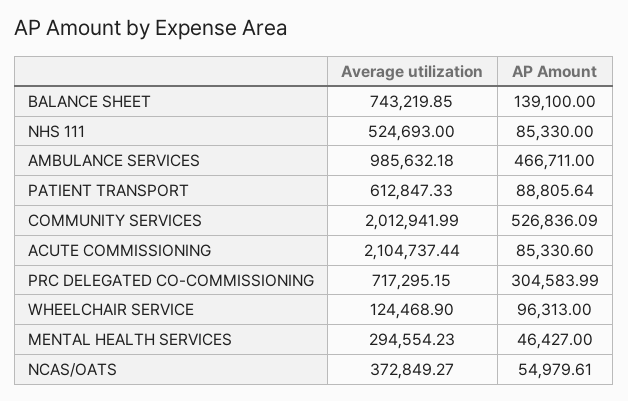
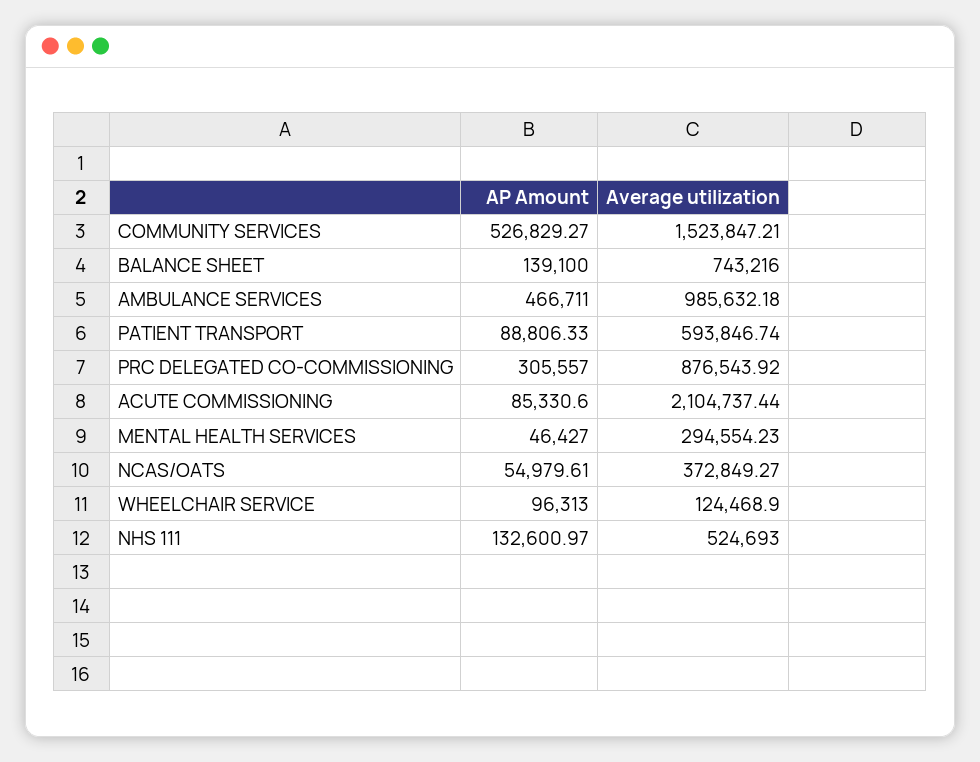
  {
    "Average utilization": {
-     "BALANCE SHEET": 743219.85,
+     "BALANCE SHEET": 743216,
      "NHS 111": 524693,
      "AMBULANCE SERVICES": 985632.18,
-     "PATIENT TRANSPORT": 612847.33,
+     "PATIENT TRANSPORT": 593846.74,
-     "COMMUNITY SERVICES": 2012941.99,
+     "COMMUNITY SERVICES": 1523847.21,
      "ACUTE COMMISSIONING": 2104737.44,
-     "PRC DELEGATED CO-COMMISSIONING": 717295.15,
+     "PRC DELEGATED CO-COMMISSIONING": 876543.92,
      "WHEELCHAIR SERVICE": 124468.9,
      "MENTAL HEALTH SERVICES": 294554.23,
      "NCAS/OATS": 372849.27
    },
    "AP Amount": {
      "BALANCE SHEET": 139100,
-     "NHS 111": 85330,
+     "NHS 111": 132600.97,
      "AMBULANCE SERVICES": 466711,
-     "PATIENT TRANSPORT": 88805.64,
+     "PATIENT TRANSPORT": 88806.33,
-     "COMMUNITY SERVICES": 526836.09,
+     "COMMUNITY SERVICES": 526829.27,
      "ACUTE COMMISSIONING": 85330.6,
-     "PRC DELEGATED CO-COMMISSIONING": 304583.99,
+     "PRC DELEGATED CO-COMMISSIONING": 305557,
      "WHEELCHAIR SERVICE": 96313,
      "MENTAL HEALTH SERVICES": 46427,
      "NCAS/OATS": 54979.61
    }
  }

